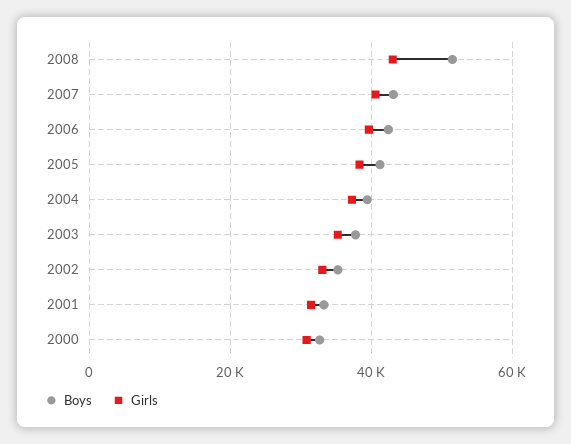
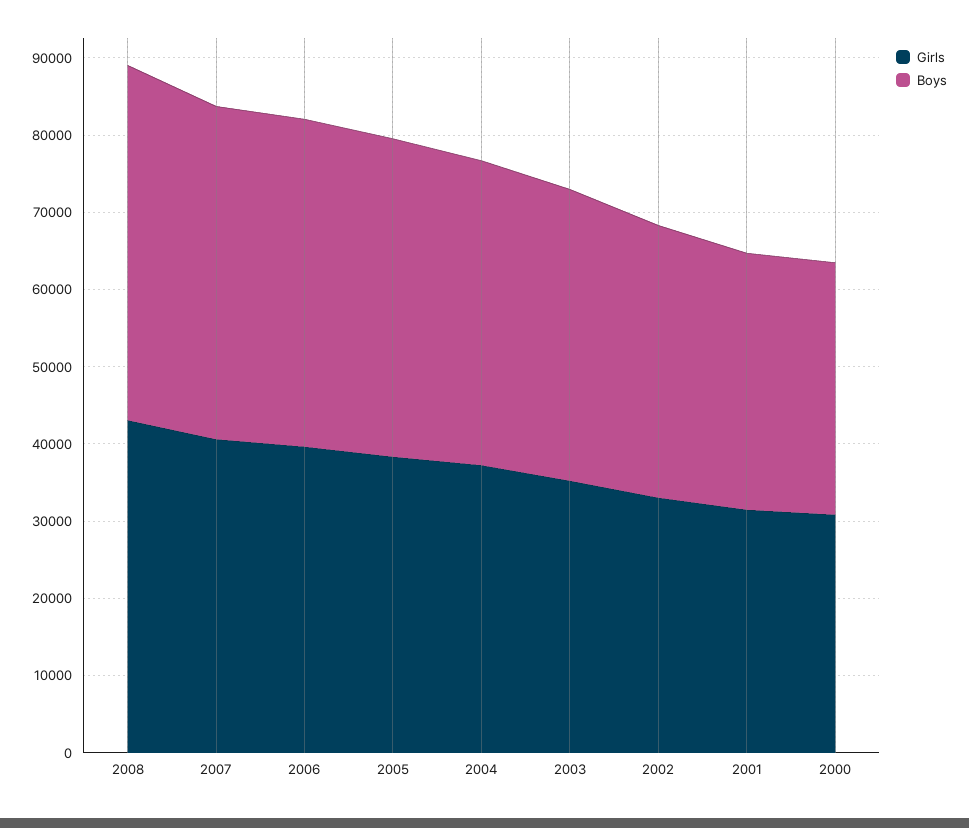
  {
    "Boys": {
-     "2008": 52000,
+     "2008": 46000,
      "2007": 44000,
      "2006": 42000,
      "2005": 42000,
      "2004": 40000,
      "2003": 38000,
      "2002": 36000,
      "2001": 34000,
      "2000": 32000
    },
    "Girls": {
      "2008": 44000,
      "2007": 40000,
      "2006": 40000,
      "2005": 38000,
      "2004": 38000,
      "2003": 36000,
      "2002": 34000,
      "2001": 32000,
      "2000": 30000
    }
  }

